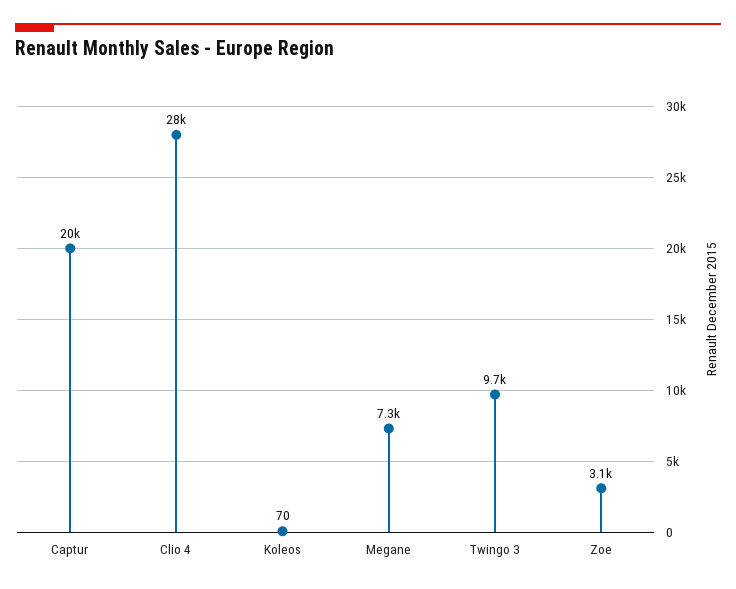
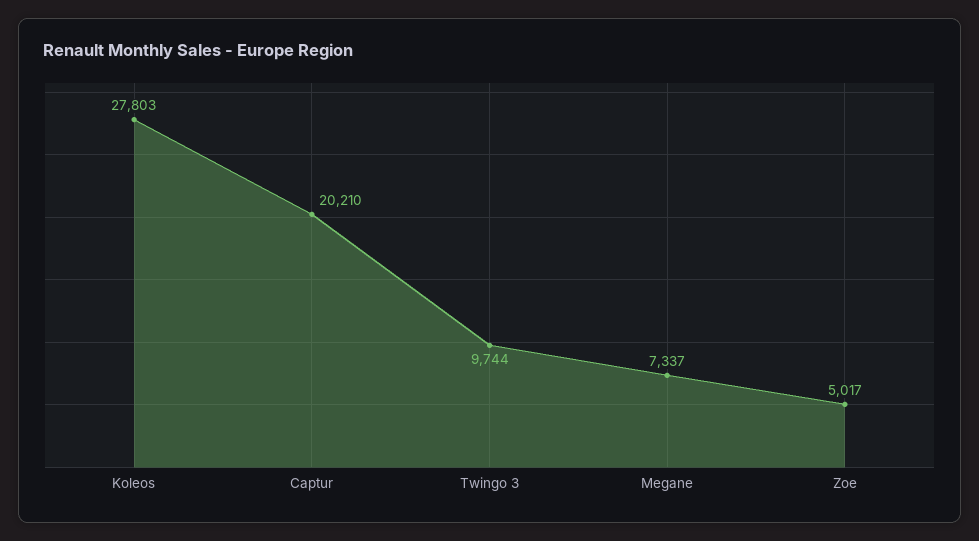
  {
    "Captur": 20210,
-   "Clio 4": 28000,
-   "Koleos": 70,
+   "Koleos": 27803,
    "Megane": 7337,
    "Twingo 3": 9744,
-   "Zoe": 3100
+   "Zoe": 5017
  }

